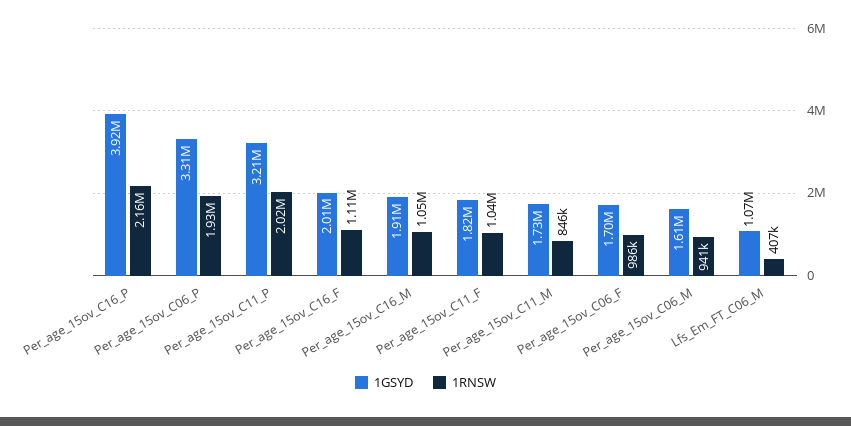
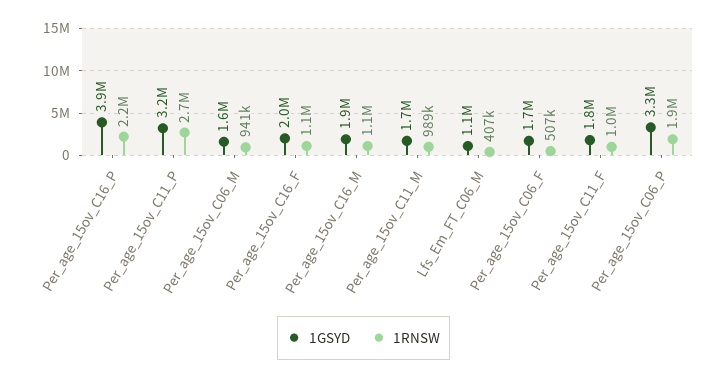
  {
    "1GSYD": {
      "Per_age_15ov_C16_P": 3920000,
      "Per_age_15ov_C06_P": 3310000,
      "Per_age_15ov_C11_P": 3210000,
      "Per_age_15ov_C16_F": 2010000,
      "Per_age_15ov_C16_M": 1910000,
      "Per_age_15ov_C11_F": 1820000,
      "Per_age_15ov_C11_M": 1730000,
      "Per_age_15ov_C06_F": 1700000,
      "Per_age_15ov_C06_M": 1610000,
      "Lfs_Em_FT_C06_M": 1070000
    },
    "1RNSW": {
      "Per_age_15ov_C16_P": 2160000,
      "Per_age_15ov_C06_P": 1930000,
-     "Per_age_15ov_C11_P": 2020000,
+     "Per_age_15ov_C11_P": 2700000,
      "Per_age_15ov_C16_F": 1110000,
      "Per_age_15ov_C16_M": 1050000,
      "Per_age_15ov_C11_F": 1040000,
-     "Per_age_15ov_C11_M": 846000,
+     "Per_age_15ov_C11_M": 989000,
-     "Per_age_15ov_C06_F": 986000,
+     "Per_age_15ov_C06_F": 507000,
      "Per_age_15ov_C06_M": 941000,
      "Lfs_Em_FT_C06_M": 407000
    }
  }

